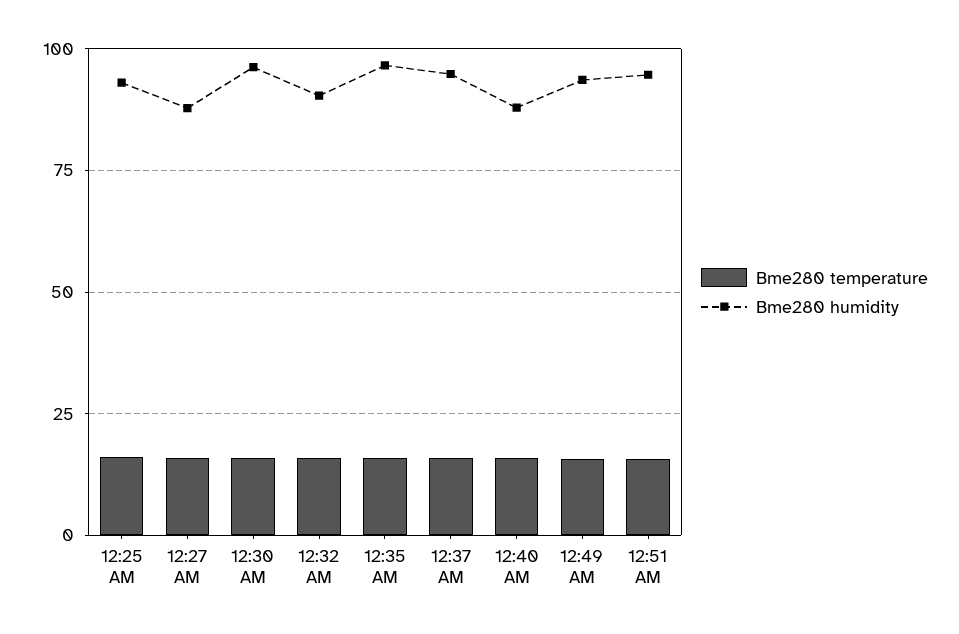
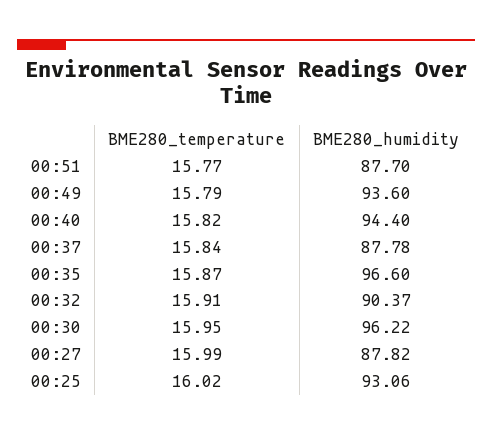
  {
    "Bme280 temperature": {
      "12:25 AM": 16.02,
      "12:27 AM": 15.99,
      "12:30 AM": 15.95,
      "12:32 AM": 15.91,
      "12:35 AM": 15.87,
      "12:37 AM": 15.84,
      "12:40 AM": 15.82,
      "12:49 AM": 15.79,
      "12:51 AM": 15.77
    },
    "Bme280 humidity": {
      "12:25 AM": 93.06,
      "12:27 AM": 87.82,
      "12:30 AM": 96.22,
      "12:32 AM": 90.37,
      "12:35 AM": 96.6,
-     "12:37 AM": 95,
+     "12:37 AM": 87.78,
-     "12:40 AM": 87.5,
+     "12:40 AM": 94.4,
      "12:49 AM": 93.6,
-     "12:51 AM": 95
+     "12:51 AM": 87.7
    }
  }

